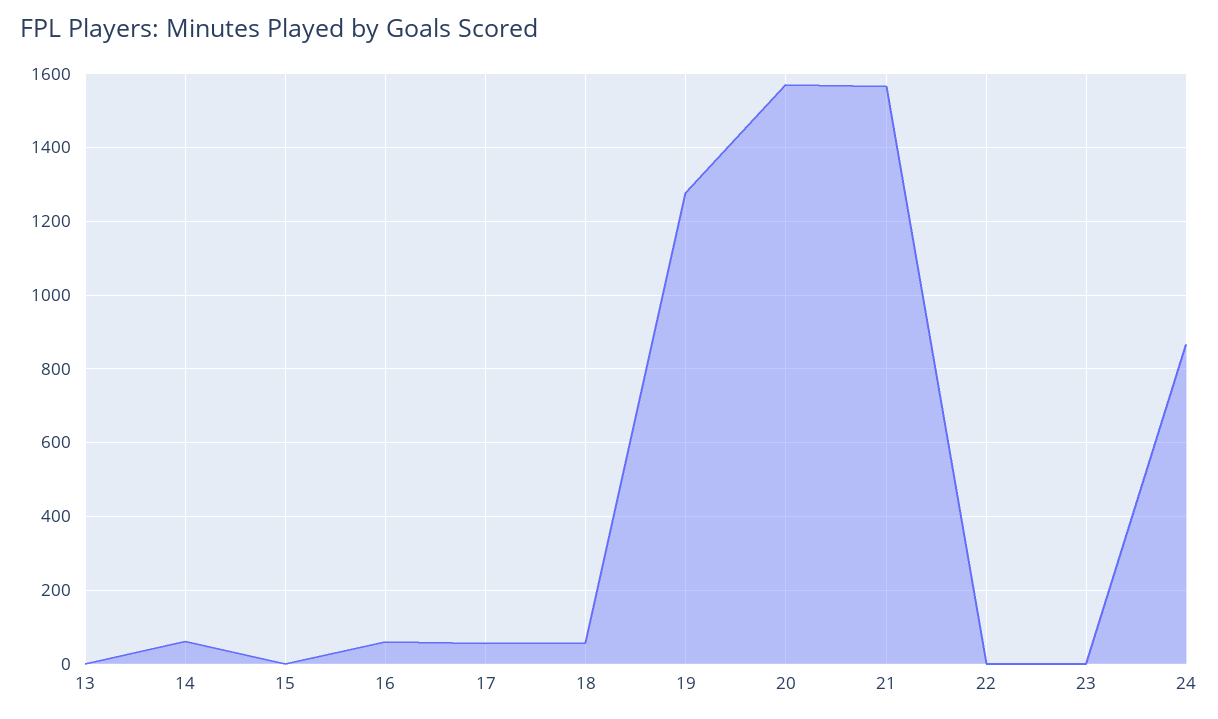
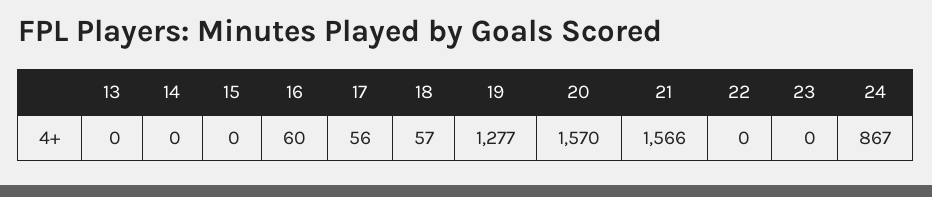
  {
    "13": 0,
-   "14": 60,
+   "14": 0,
    "15": 0,
    "16": 60,
    "17": 56,
    "18": 57,
    "19": 1277,
    "20": 1570,
    "21": 1566,
    "22": 0,
    "23": 0,
    "24": 867
  }

